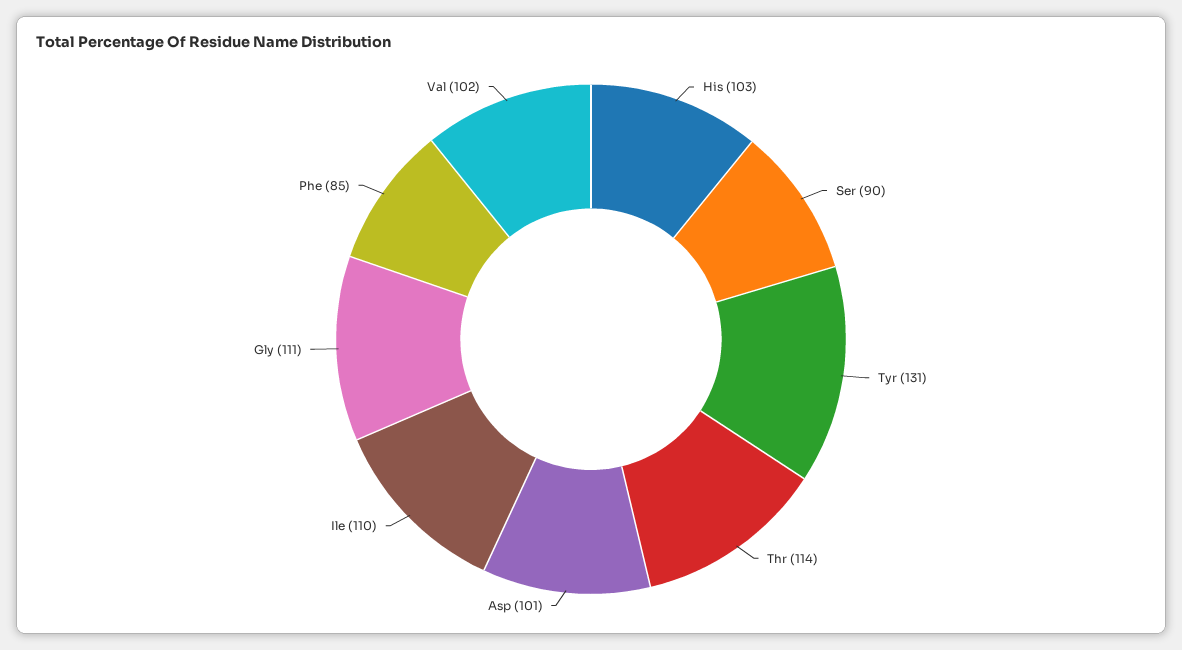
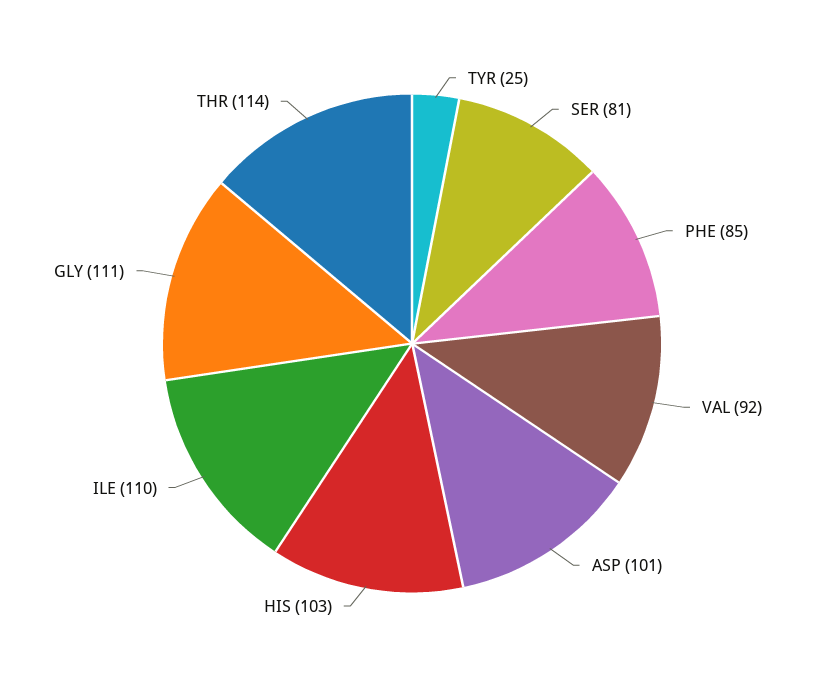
  {
    "His": 103,
-   "Ser": 90,
+   "Ser": 81,
-   "Tyr": 131,
+   "Tyr": 25,
    "Thr": 114,
    "Asp": 101,
    "Ile": 110,
    "Gly": 111,
    "Phe": 85,
-   "Val": 102
+   "Val": 92
  }

